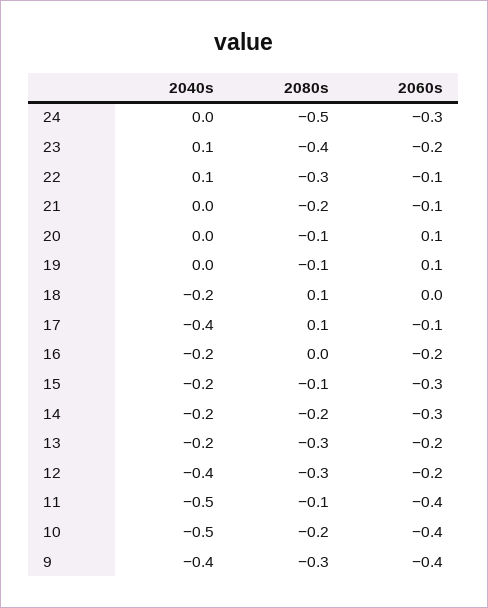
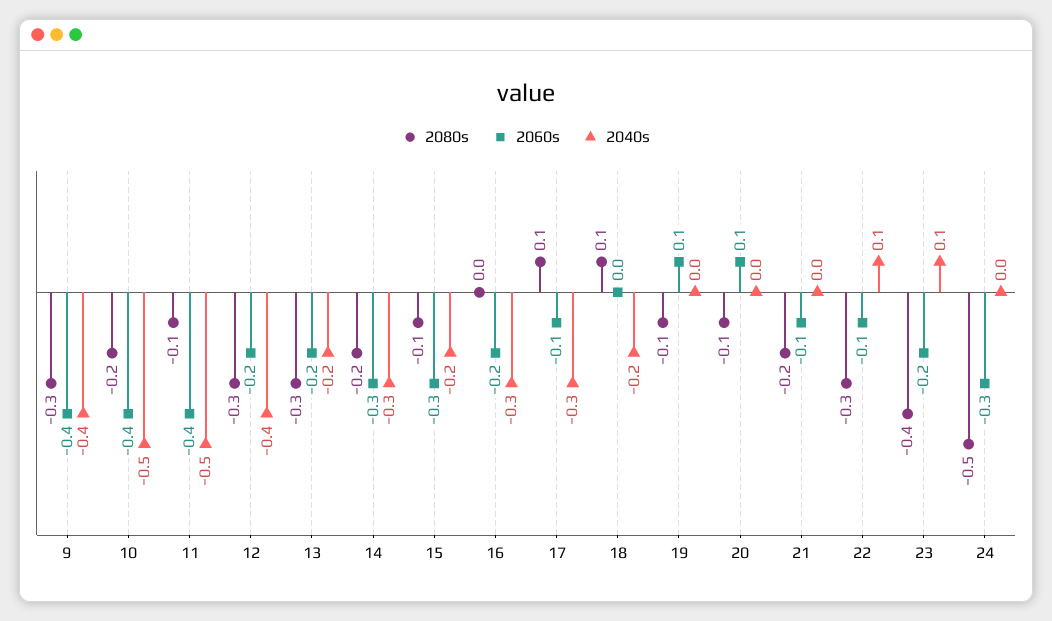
  {
    "2040s": {
      "24": 0,
      "23": 0.1,
      "22": 0.1,
      "21": 0,
      "20": 0,
      "19": 0,
      "18": -0.2,
-     "17": -0.4,
+     "17": -0.3,
-     "16": -0.2,
+     "16": -0.3,
      "15": -0.2,
-     "14": -0.2,
+     "14": -0.3,
      "13": -0.2,
      "12": -0.4,
      "11": -0.5,
      "10": -0.5,
      "9": -0.4
    },
    "2080s": {
      "24": -0.5,
      "23": -0.4,
      "22": -0.3,
      "21": -0.2,
      "20": -0.1,
      "19": -0.1,
      "18": 0.1,
      "17": 0.1,
      "16": 0,
      "15": -0.1,
      "14": -0.2,
      "13": -0.3,
      "12": -0.3,
      "11": -0.1,
      "10": -0.2,
      "9": -0.3
    },
    "2060s": {
      "24": -0.3,
      "23": -0.2,
      "22": -0.1,
      "21": -0.1,
      "20": 0.1,
      "19": 0.1,
      "18": 0,
      "17": -0.1,
      "16": -0.2,
      "15": -0.3,
      "14": -0.3,
      "13": -0.2,
      "12": -0.2,
      "11": -0.4,
      "10": -0.4,
      "9": -0.4
    }
  }

